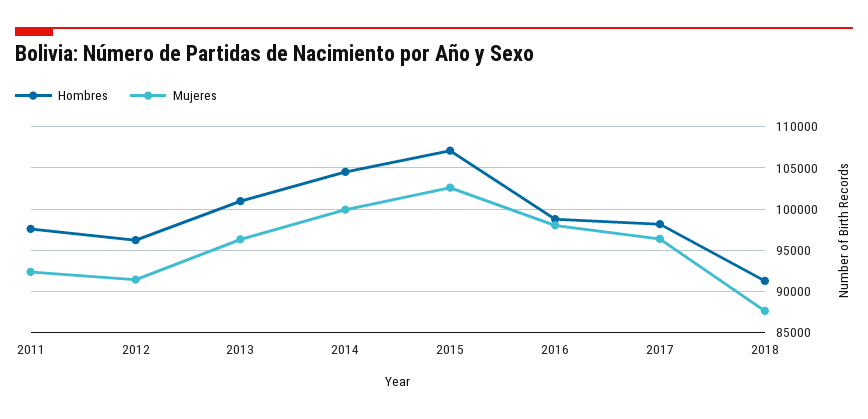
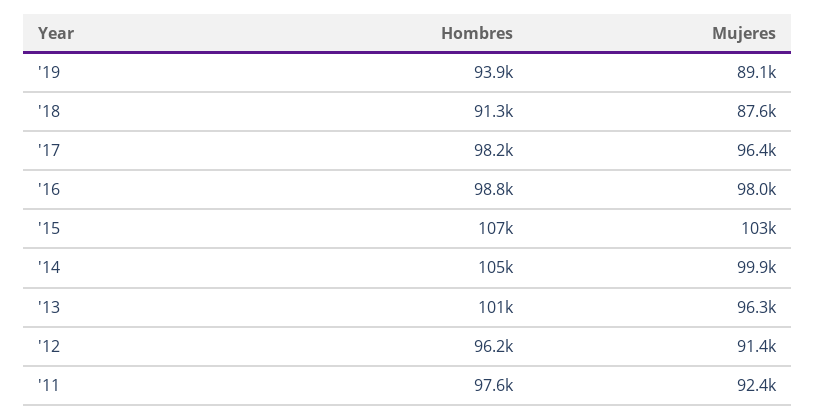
  {
    "Hombres": {
      "2011": 97600,
      "2012": 96200,
      "2013": 101000,
      "2014": 105000,
      "2015": 107000,
      "2016": 98800,
      "2017": 98200,
-     "2018": 91300
+     "2018": 91300,
+     "'19": 93900
    },
    "Mujeres": {
      "2011": 92400,
      "2012": 91400,
      "2013": 96300,
      "2014": 99900,
      "2015": 103000,
      "2016": 98000,
      "2017": 96400,
-     "2018": 87600
+     "2018": 87600,
+     "'19": 89100
    }
  }

